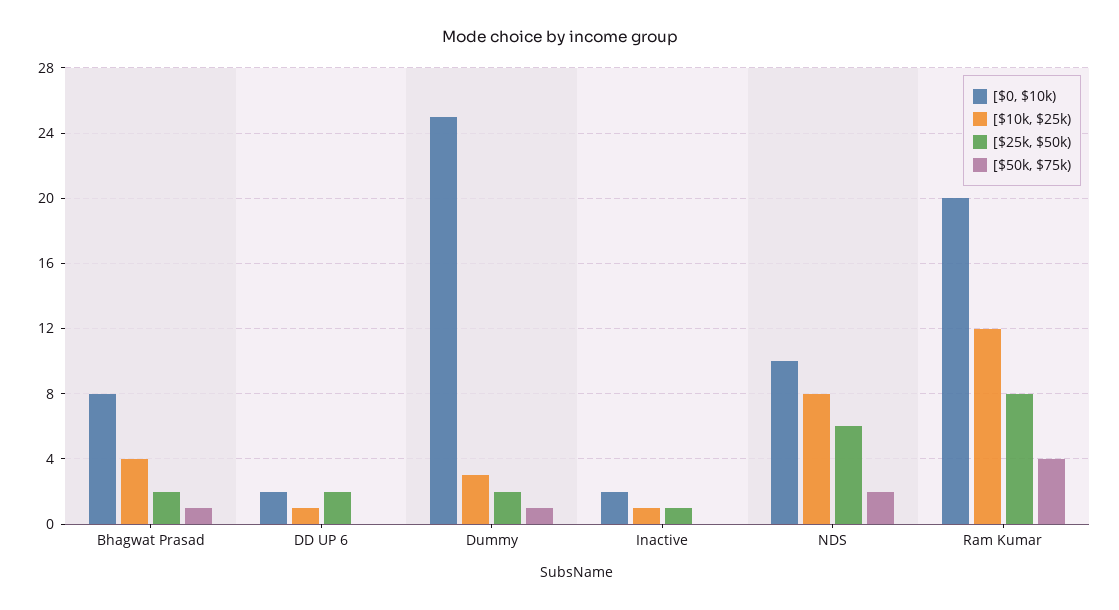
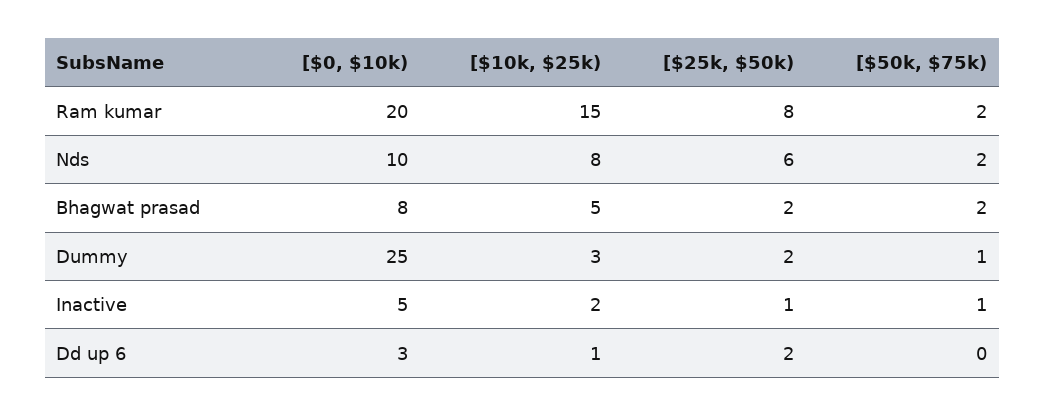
  {
    "[$0, $10k)": {
      "Bhagwat Prasad": 8,
-     "DD UP 6": 2,
+     "DD UP 6": 3,
      "Dummy": 25,
-     "Inactive": 2,
+     "Inactive": 5,
      "NDS": 10,
      "Ram Kumar": 20
    },
    "[$10k, $25k)": {
-     "Bhagwat Prasad": 4,
+     "Bhagwat Prasad": 5,
      "DD UP 6": 1,
      "Dummy": 3,
-     "Inactive": 1,
+     "Inactive": 2,
      "NDS": 8,
-     "Ram Kumar": 12
+     "Ram Kumar": 15
    },
    "[$25k, $50k)": {
      "Bhagwat Prasad": 2,
      "DD UP 6": 2,
      "Dummy": 2,
      "Inactive": 1,
      "NDS": 6,
      "Ram Kumar": 8
    },
    "[$50k, $75k)": {
-     "Bhagwat Prasad": 1,
+     "Bhagwat Prasad": 2,
      "DD UP 6": 0,
      "Dummy": 1,
-     "Inactive": 0,
+     "Inactive": 1,
      "NDS": 2,
-     "Ram Kumar": 4
+     "Ram Kumar": 2
    }
  }

